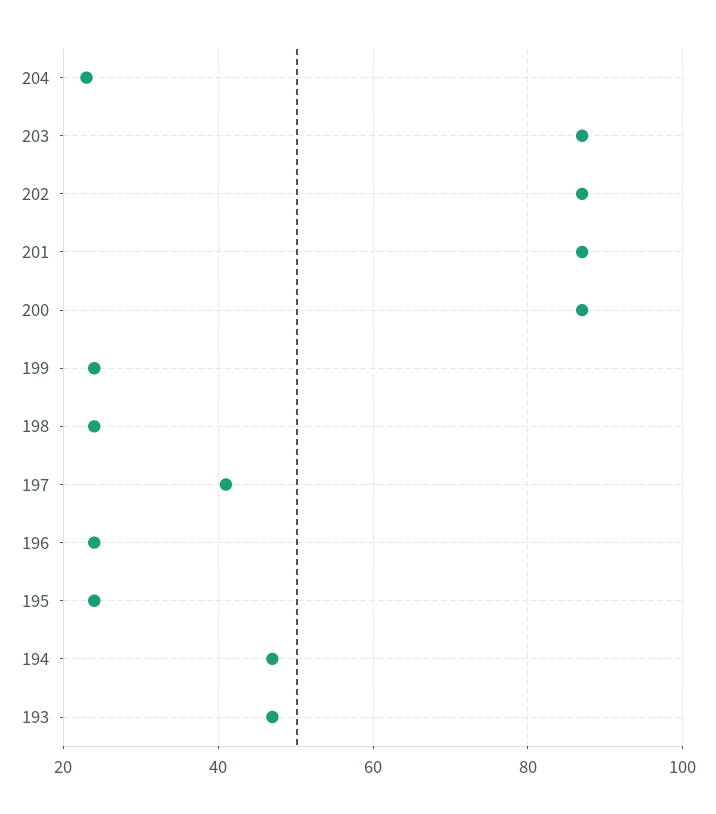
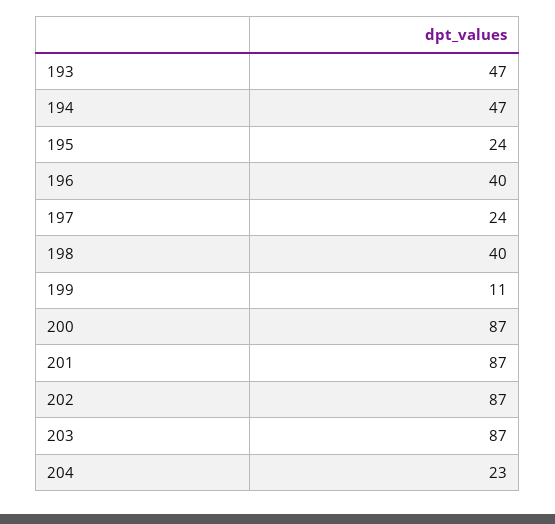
  {
    "204": 23,
    "203": 87,
    "202": 87,
    "201": 87,
    "200": 87,
-   "199": 25,
+   "199": 11,
-   "198": 25,
+   "198": 40,
-   "197": 40,
+   "197": 24,
-   "196": 25,
+   "196": 40,
    "195": 24,
    "194": 47,
    "193": 47
  }

